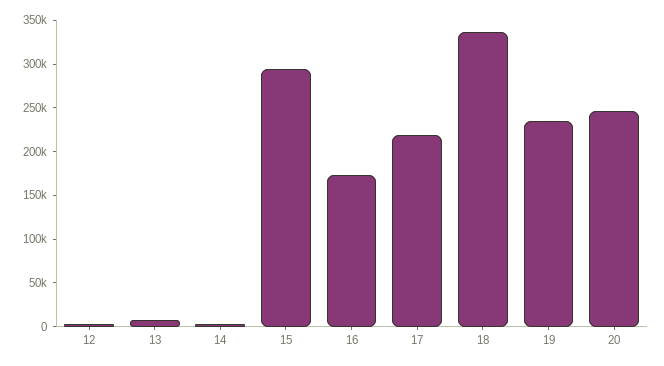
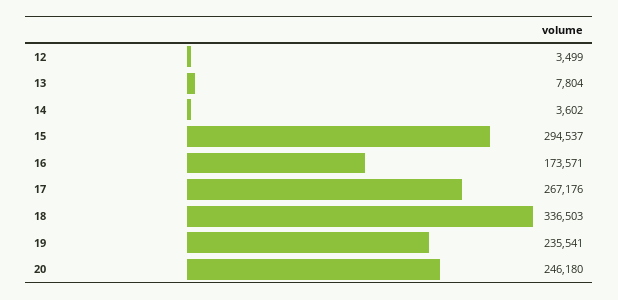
  {
    "12": 3499,
    "13": 7804,
    "14": 3602,
    "15": 294537,
    "16": 173571,
-   "17": 220000,
+   "17": 267176,
    "18": 336503,
    "19": 235541,
    "20": 246180
  }

